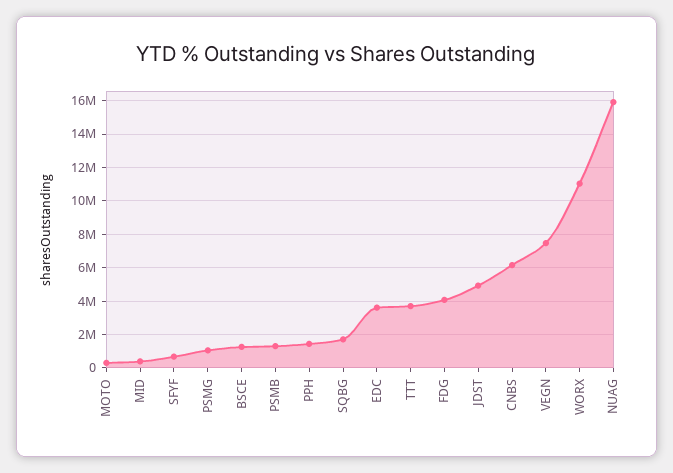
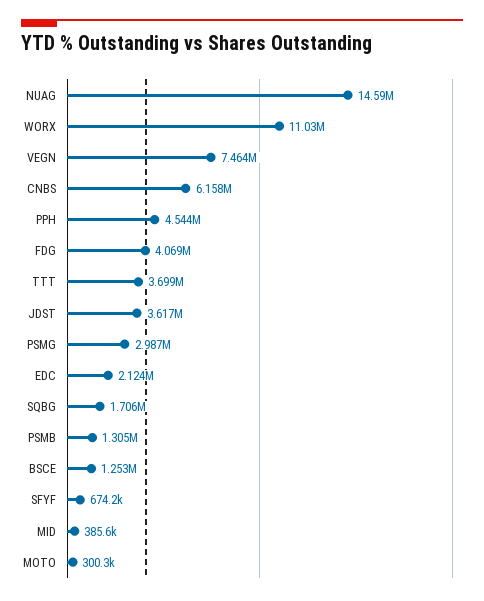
  {
    "MOTO": 300300,
    "MID": 385600,
    "SFYF": 674200,
-   "PSMG": 1000000,
+   "PSMG": 2987000,
    "BSCE": 1253000,
    "PSMB": 1305000,
-   "PPH": 1500000,
+   "PPH": 4544000,
    "SQBG": 1706000,
-   "EDC": 3500000,
+   "EDC": 2124000,
    "TTT": 3699000,
    "FDG": 4069000,
-   "JDST": 5000000,
+   "JDST": 3617000,
    "CNBS": 6158000,
    "VEGN": 7464000,
    "WORX": 11030000,
-   "NUAG": 16000000
+   "NUAG": 14590000
  }

